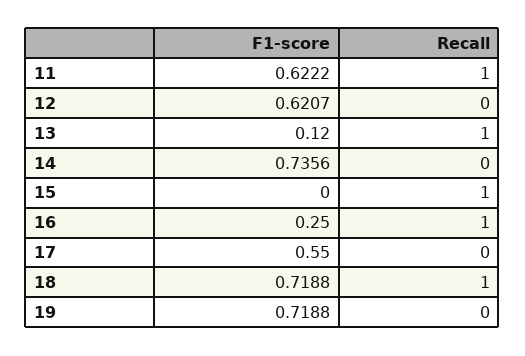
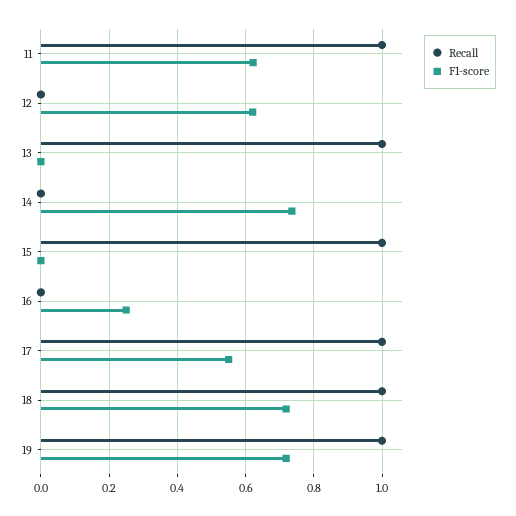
  {
    "F1-score": {
      "11": 0.6222,
      "12": 0.6207,
-     "13": 0.12,
+     "13": 0,
      "14": 0.7356,
      "15": 0,
      "16": 0.25,
      "17": 0.55,
      "18": 0.7188,
      "19": 0.7188
    },
    "Recall": {
      "11": 1,
      "12": 0,
      "13": 1,
      "14": 0,
      "15": 1,
-     "16": 1,
+     "16": 0,
-     "17": 0,
+     "17": 1,
      "18": 1,
-     "19": 0
+     "19": 1
    }
  }

